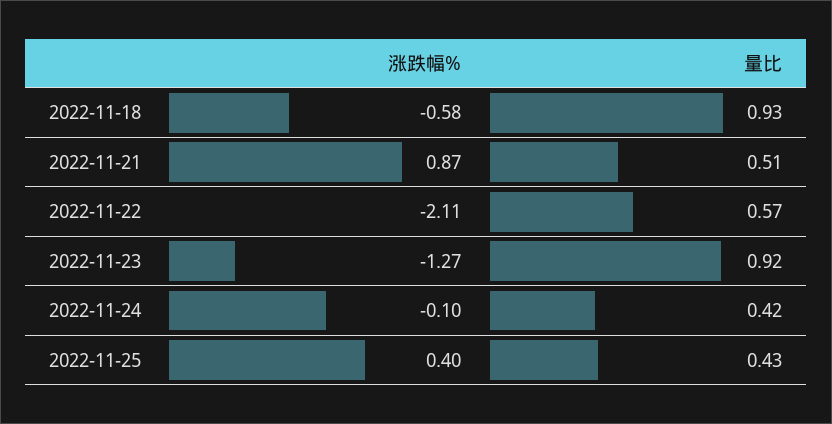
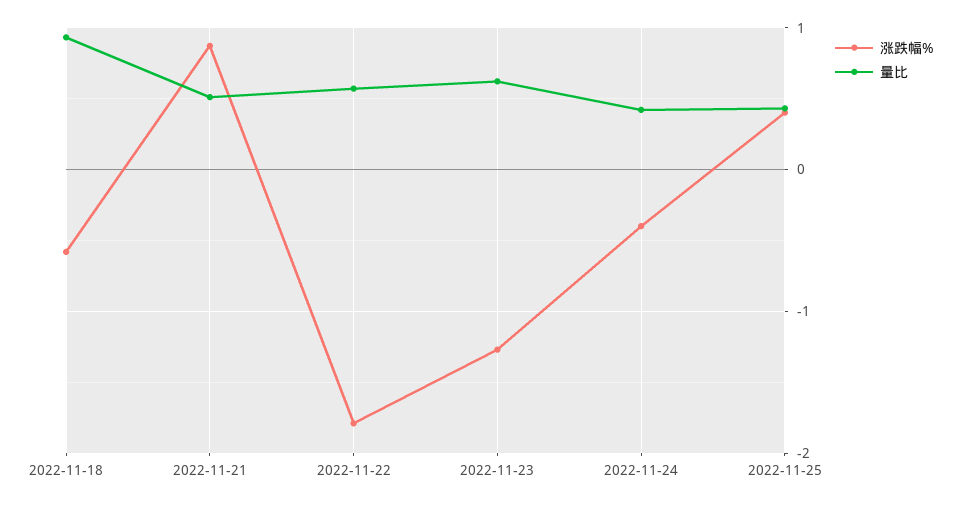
  {
    "涨跌幅%": {
      "2022-11-18": -0.58,
      "2022-11-21": 0.87,
-     "2022-11-22": -2.11,
+     "2022-11-22": -1.8,
      "2022-11-23": -1.27,
-     "2022-11-24": -0.1,
+     "2022-11-24": -0.4,
      "2022-11-25": 0.4
    },
    "量比": {
      "2022-11-18": 0.93,
      "2022-11-21": 0.51,
      "2022-11-22": 0.57,
-     "2022-11-23": 0.92,
+     "2022-11-23": 0.6,
      "2022-11-24": 0.42,
      "2022-11-25": 0.43
    }
  }

